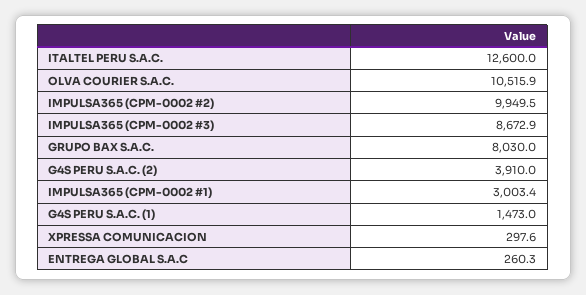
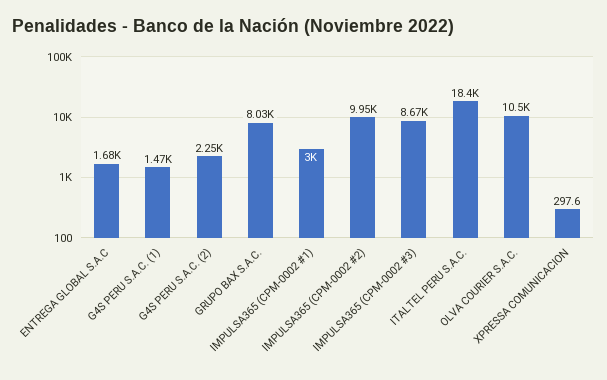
  {
-   "ITALTEL PERU S.A.C.": 12600,
+   "ITALTEL PERU S.A.C.": 18400,
    "OLVA COURIER S.A.C.": 10515.9,
    "IMPULSA365 (CPM-0002 #2)": 9949.5,
    "IMPULSA365 (CPM-0002 #3)": 8672.9,
    "GRUPO BAX S.A.C.": 8030,
-   "G4S PERU S.A.C. (2)": 3910,
+   "G4S PERU S.A.C. (2)": 2250,
    "IMPULSA365 (CPM-0002 #1)": 3003.4,
    "G4S PERU S.A.C. (1)": 1473,
    "XPRESSA COMUNICACION": 297.6,
-   "ENTREGA GLOBAL S.A.C": 260.3
+   "ENTREGA GLOBAL S.A.C": 1680
  }

